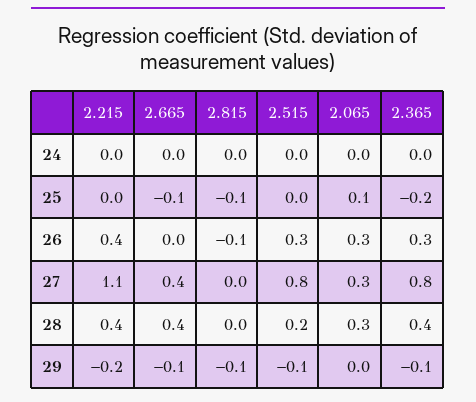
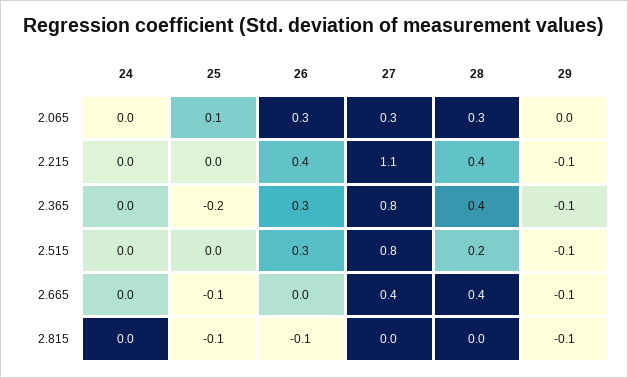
  {
    "2.215": {
      "24": 0,
      "25": 0,
      "26": 0.4,
      "27": 1.1,
      "28": 0.4,
-     "29": -0.2
+     "29": -0.1
    },
    "2.665": {
      "24": 0,
      "25": -0.1,
      "26": 0,
      "27": 0.4,
      "28": 0.4,
      "29": -0.1
    },
    "2.815": {
      "24": 0,
      "25": -0.1,
      "26": -0.1,
      "27": 0,
      "28": 0,
      "29": -0.1
    },
    "2.515": {
      "24": 0,
      "25": 0,
      "26": 0.3,
      "27": 0.8,
      "28": 0.2,
      "29": -0.1
    },
    "2.065": {
      "24": 0,
      "25": 0.1,
      "26": 0.3,
      "27": 0.3,
      "28": 0.3,
      "29": 0
    },
    "2.365": {
      "24": 0,
      "25": -0.2,
      "26": 0.3,
      "27": 0.8,
      "28": 0.4,
      "29": -0.1
    }
  }

